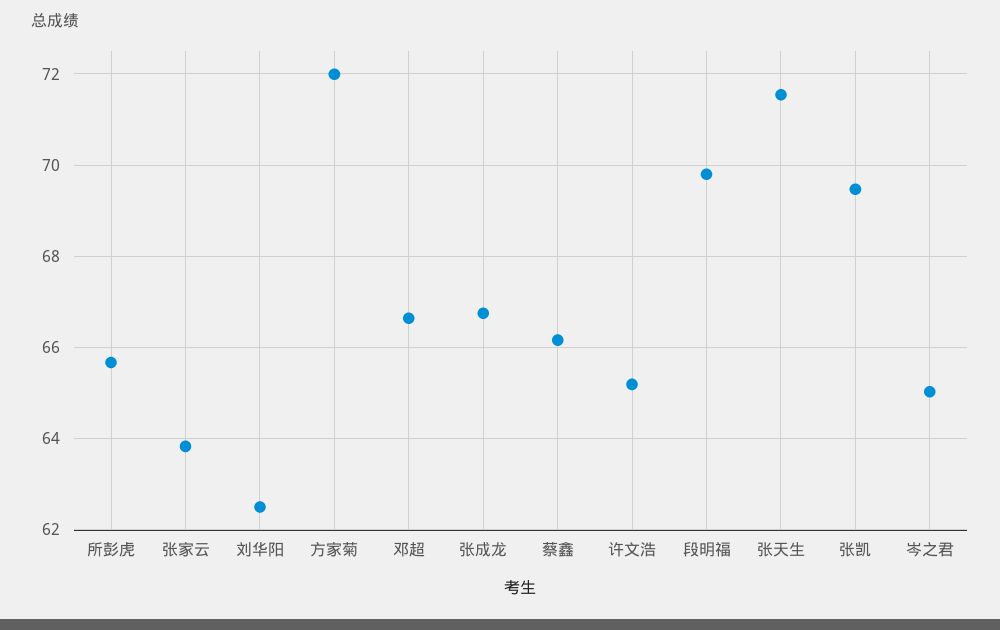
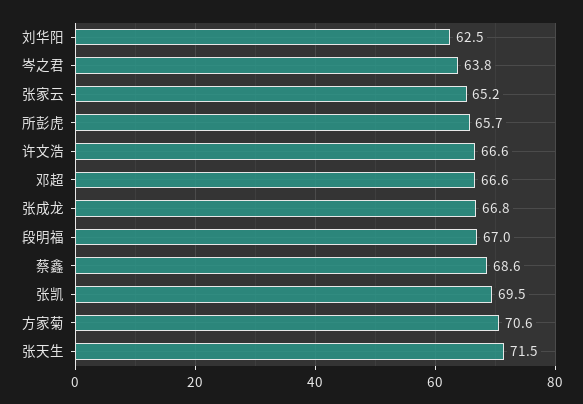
  {
    "所彭虎": 65.7,
-   "张家云": 63.8,
+   "张家云": 65.2,
    "刘华阳": 62.5,
-   "方家菊": 72,
+   "方家菊": 70.6,
    "邓超": 66.6,
    "张成龙": 66.8,
-   "蔡鑫": 66.2,
+   "蔡鑫": 68.6,
-   "许文浩": 65.2,
+   "许文浩": 66.6,
-   "段明福": 69.8,
+   "段明福": 67,
    "张天生": 71.5,
    "张凯": 69.5,
-   "岑之君": 65
+   "岑之君": 63.8
  }

